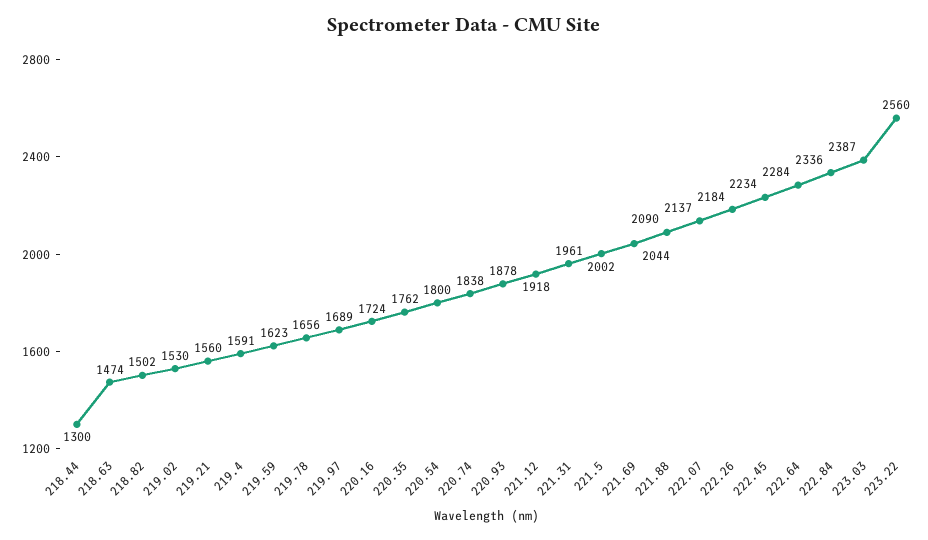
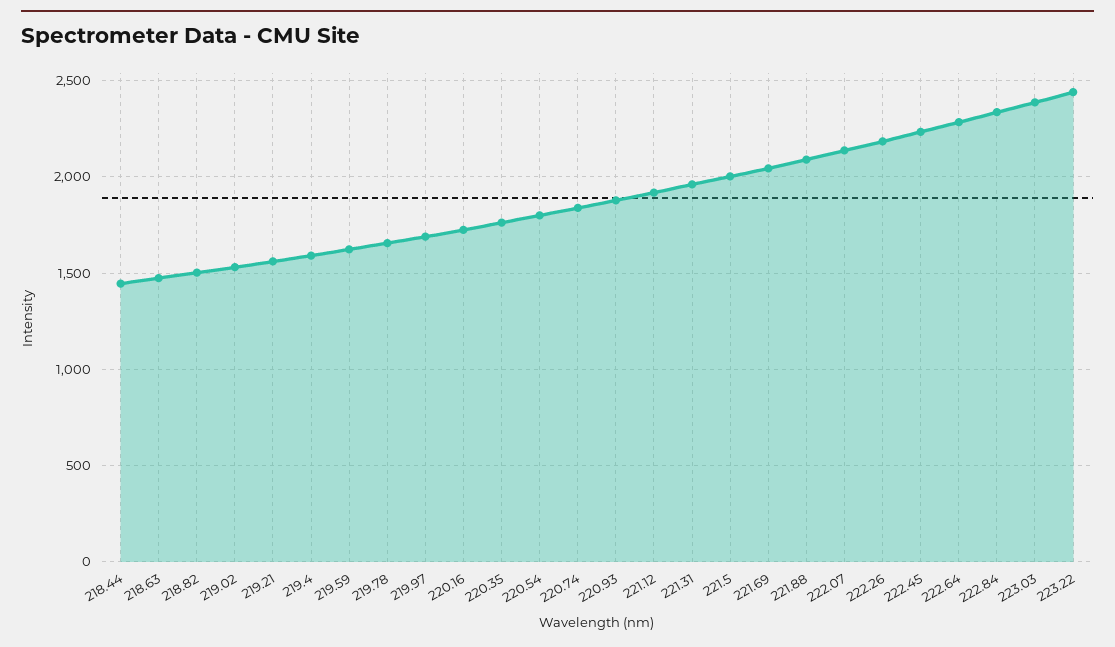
  {
-   "218.44": 1300,
+   "218.44": 1450,
    "218.63": 1474,
    "218.82": 1502,
    "219.02": 1530,
    "219.21": 1560,
    "219.4": 1591,
    "219.59": 1623,
    "219.78": 1656,
    "219.97": 1689,
    "220.16": 1724,
    "220.35": 1762,
    "220.54": 1800,
    "220.74": 1838,
    "220.93": 1878,
    "221.12": 1918,
    "221.31": 1961,
    "221.5": 2002,
    "221.69": 2044,
    "221.88": 2090,
    "222.07": 2137,
    "222.26": 2184,
    "222.45": 2234,
    "222.64": 2284,
    "222.84": 2336,
    "223.03": 2387,
-   "223.22": 2560
+   "223.22": 2450
  }

